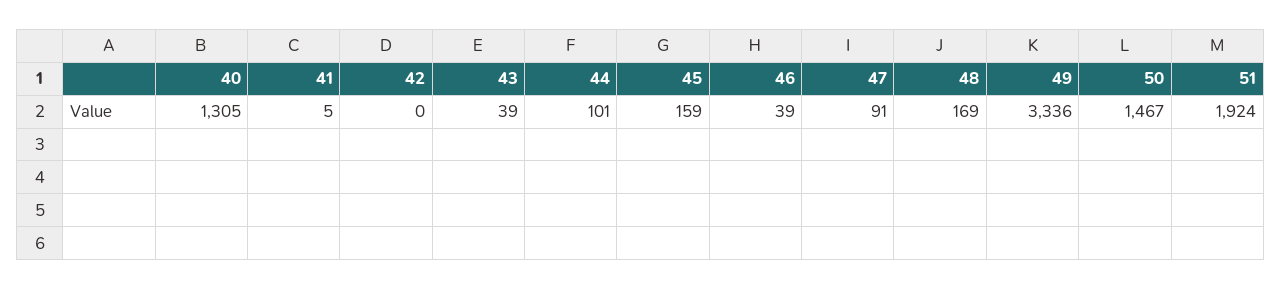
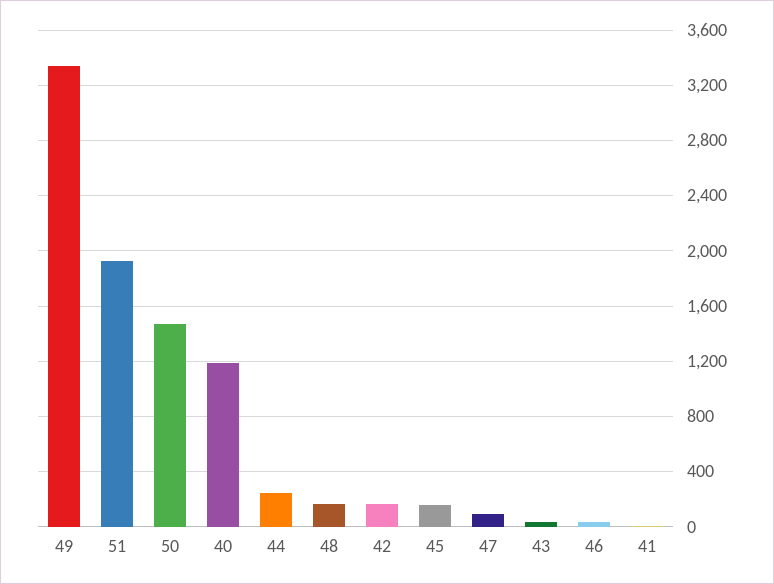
  {
-   "40": 1305,
+   "40": 1200,
    "41": 5,
-   "42": 0,
+   "42": 150,
    "43": 39,
-   "44": 101,
+   "44": 250,
    "45": 159,
    "46": 39,
    "47": 91,
    "48": 169,
    "49": 3336,
    "50": 1467,
    "51": 1924
  }

